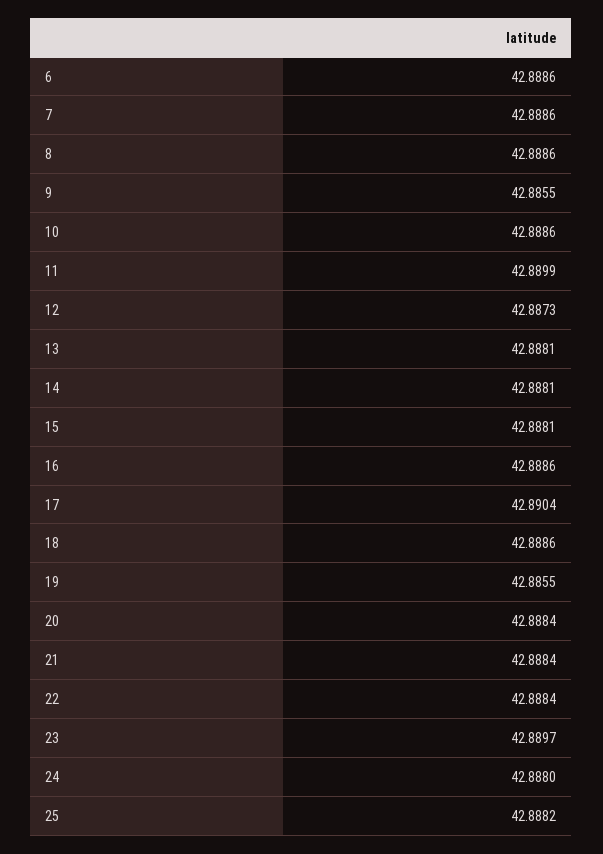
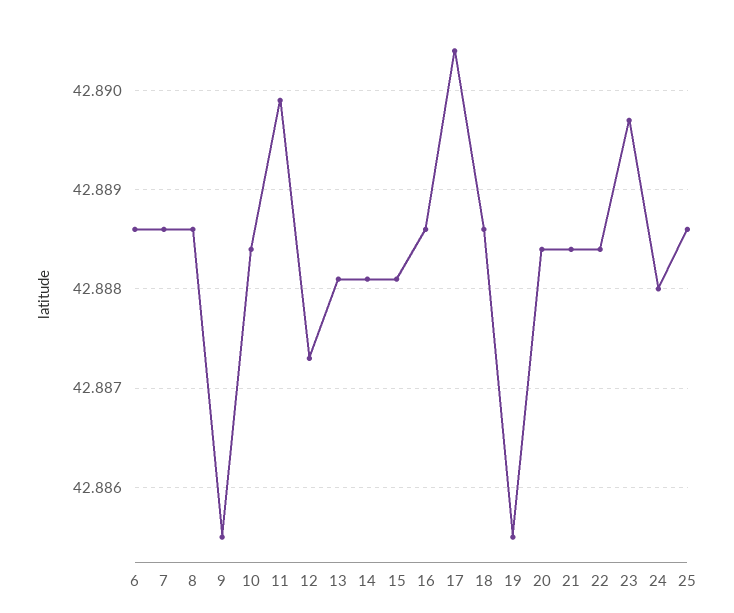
  {
    "6": 42.8886,
    "7": 42.8886,
    "8": 42.8886,
    "9": 42.8855,
-   "10": 42.8886,
+   "10": 42.8884,
    "11": 42.8899,
    "12": 42.8873,
    "13": 42.8881,
    "14": 42.8881,
    "15": 42.8881,
    "16": 42.8886,
    "17": 42.8904,
    "18": 42.8886,
    "19": 42.8855,
    "20": 42.8884,
    "21": 42.8884,
    "22": 42.8884,
    "23": 42.8897,
    "24": 42.888,
-   "25": 42.8882
+   "25": 42.8886
  }

